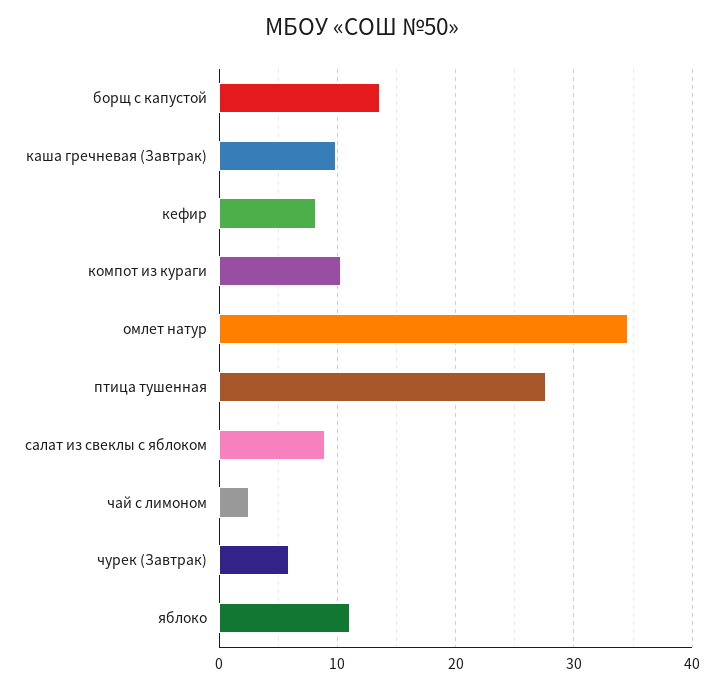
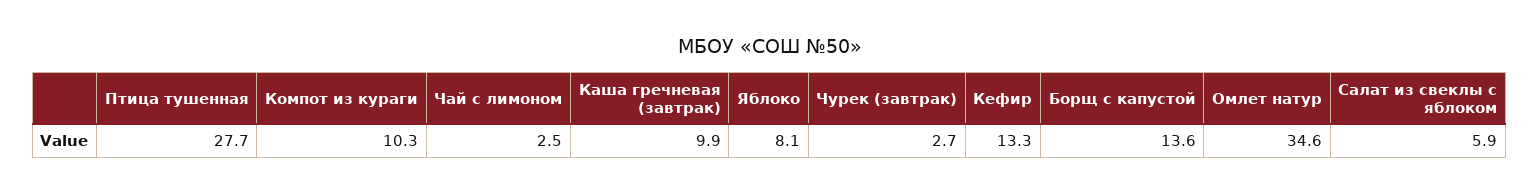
  {
    "борщ с капустой": 13.6,
    "каша гречневая (Завтрак)": 9.9,
-   "кефир": 8,
+   "кефир": 13.3,
    "компот из кураги": 10.3,
    "омлет натур": 34.6,
    "птица тушенная": 27.7,
-   "салат из свеклы с яблоком": 9,
+   "салат из свеклы с яблоком": 5.9,
    "чай с лимоном": 2.5,
-   "чурек (Завтрак)": 6,
+   "чурек (Завтрак)": 2.7,
-   "яблоко": 11
+   "яблоко": 8.1
  }

